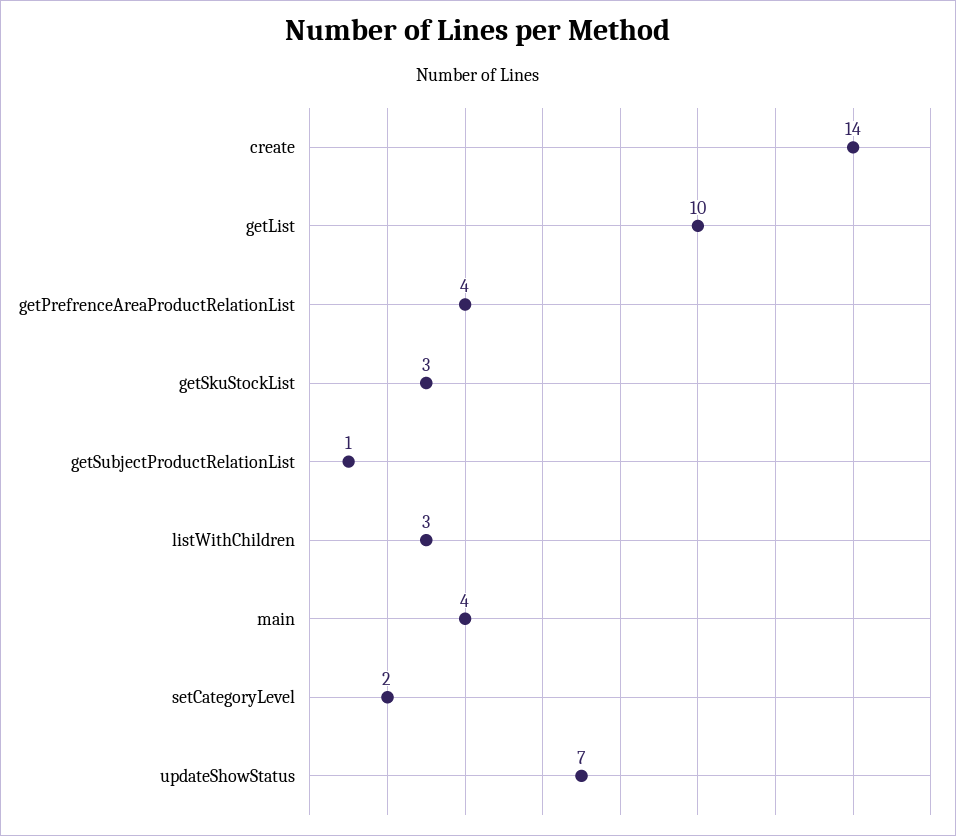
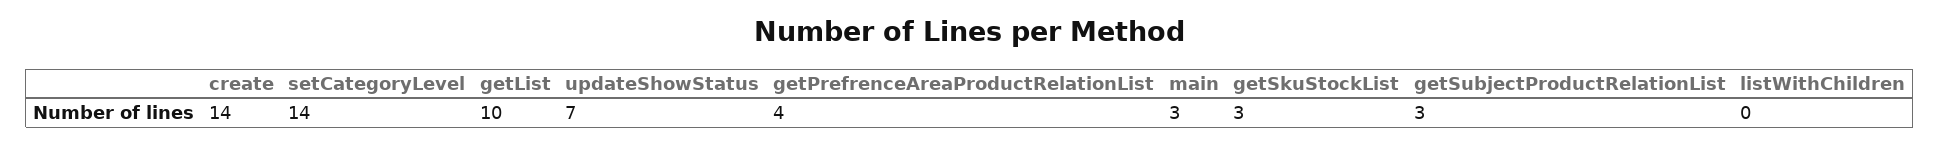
  {
    "create": 14,
    "getList": 10,
    "getPrefrenceAreaProductRelationList": 4,
    "getSkuStockList": 3,
-   "getSubjectProductRelationList": 1,
+   "getSubjectProductRelationList": 3,
-   "listWithChildren": 3,
+   "listWithChildren": 0,
-   "main": 4,
+   "main": 3,
-   "setCategoryLevel": 2,
+   "setCategoryLevel": 14,
    "updateShowStatus": 7
  }

